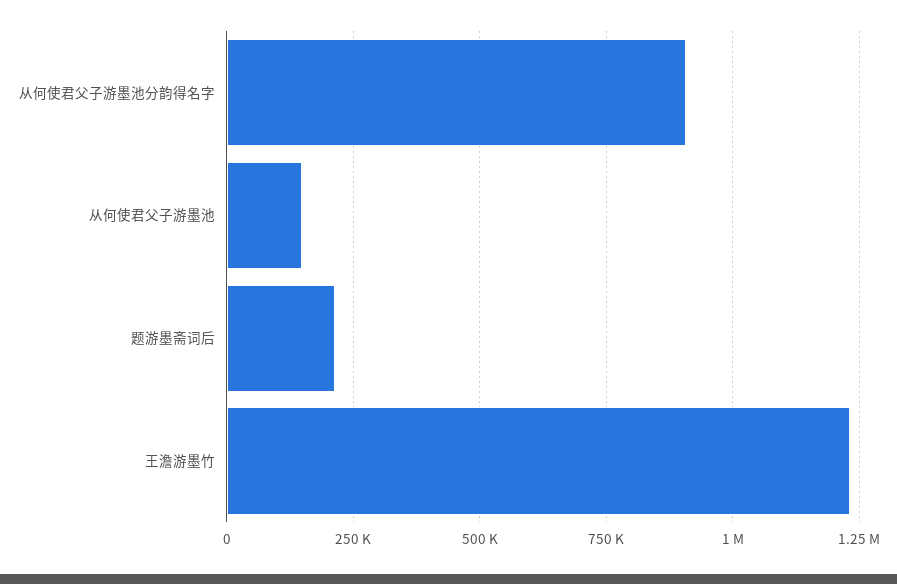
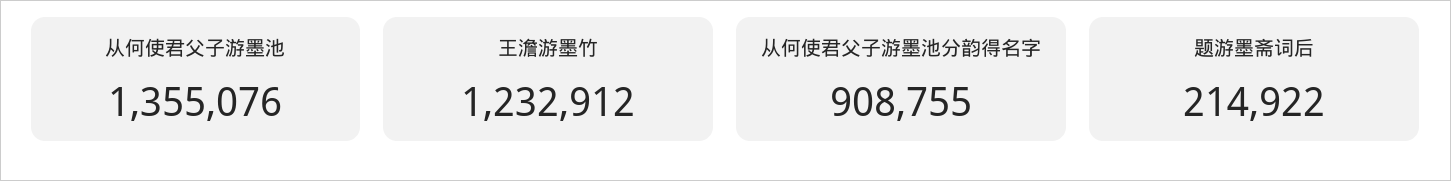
  {
    "从何使君父子游墨池分韵得名字": 908755,
-   "从何使君父子游墨池": 150000,
+   "从何使君父子游墨池": 1355076,
    "题游墨斋词后": 214922,
    "王澹游墨竹": 1232912
  }

